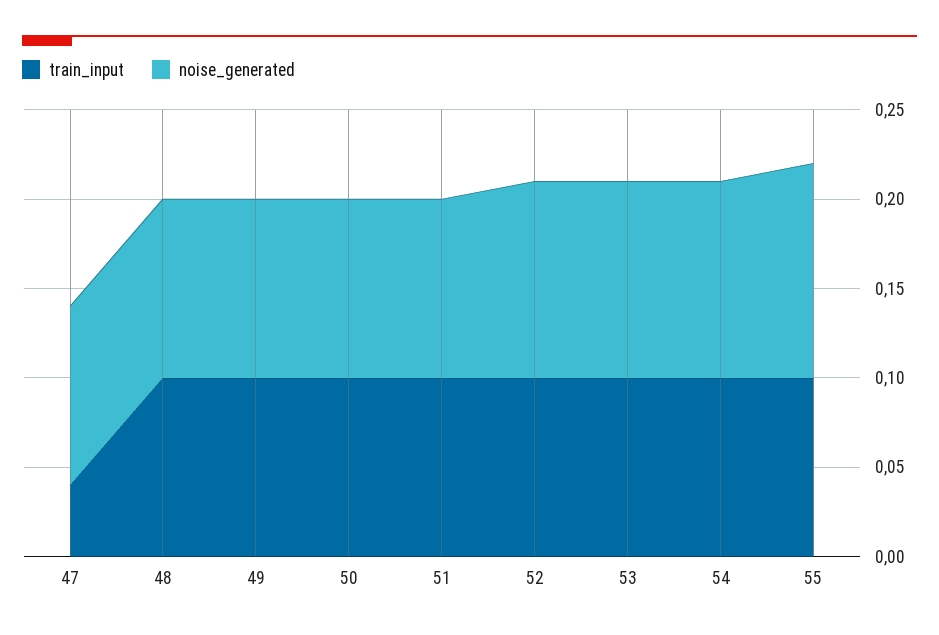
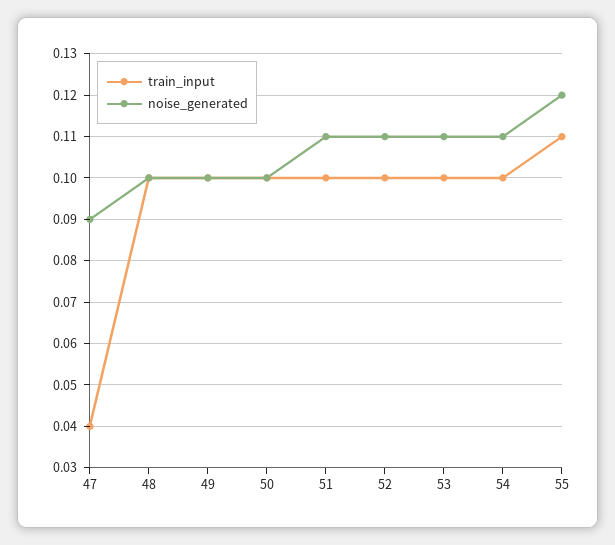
  {
    "train_input": {
      "47": 0.04,
      "48": 0.1,
      "49": 0.1,
      "50": 0.1,
      "51": 0.1,
      "52": 0.1,
      "53": 0.1,
      "54": 0.1,
-     "55": 0.1
+     "55": 0.11
    },
    "noise_generated": {
-     "47": 0.1,
+     "47": 0.09,
      "48": 0.1,
      "49": 0.1,
      "50": 0.1,
-     "51": 0.1,
+     "51": 0.11,
      "52": 0.11,
      "53": 0.11,
      "54": 0.11,
      "55": 0.12
    }
  }

